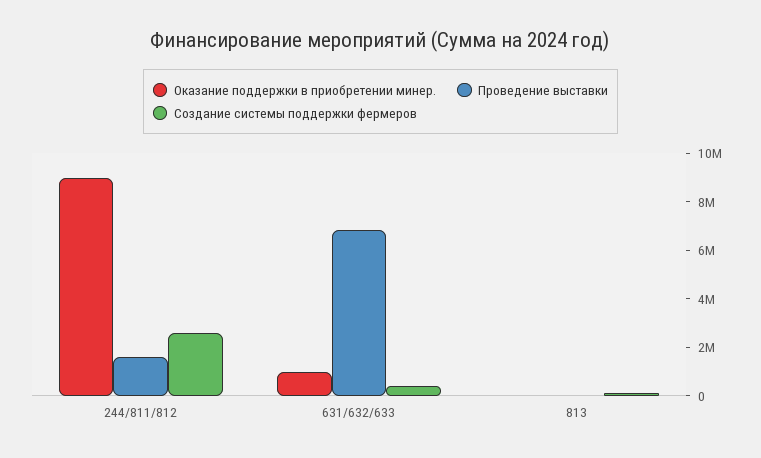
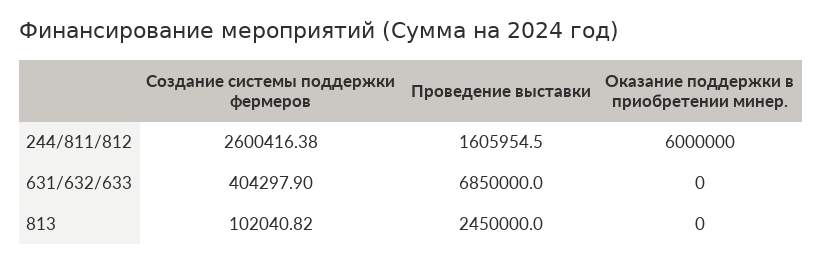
  {
    "Оказание поддержки в приобретении минер.": {
-     "244/811/812": 9000000,
+     "244/811/812": 6000000,
-     "631/632/633": 1000000,
+     "631/632/633": 0,
      "813": 0
    },
    "Проведение выставки": {
      "244/811/812": 1605954.5,
      "631/632/633": 6850000,
-     "813": 0
+     "813": 2450000
    },
    "Создание системы поддержки фермеров": {
      "244/811/812": 2600416.38,
      "631/632/633": 404297.9,
      "813": 102040.82
    }
  }

